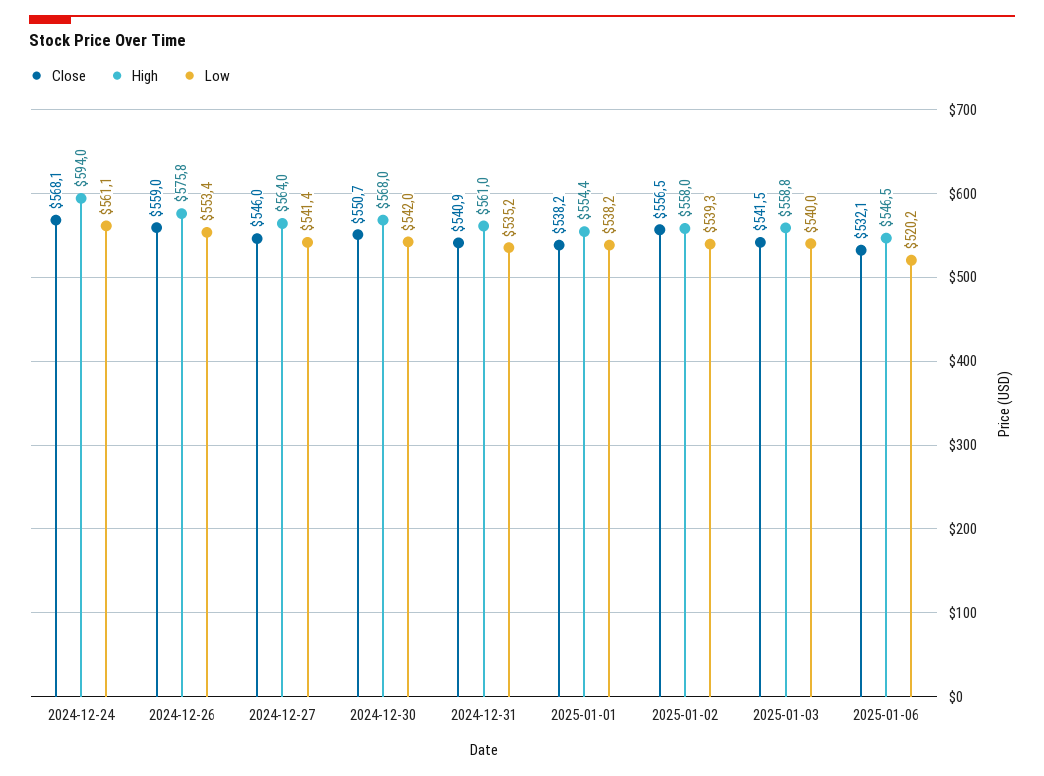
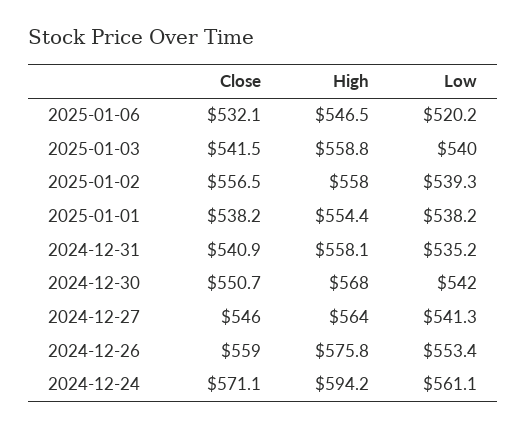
  {
    "Close": {
-     "2024-12-24": 568.1,
+     "2024-12-24": 571.1,
      "2024-12-26": 559,
      "2024-12-27": 546,
      "2024-12-30": 550.7,
      "2024-12-31": 540.9,
      "2025-01-01": 538.2,
      "2025-01-02": 556.5,
      "2025-01-03": 541.5,
      "2025-01-06": 532.1
    },
    "High": {
-     "2024-12-24": 594,
+     "2024-12-24": 594.2,
      "2024-12-26": 575.8,
      "2024-12-27": 564,
      "2024-12-30": 568,
-     "2024-12-31": 561,
+     "2024-12-31": 558.1,
      "2025-01-01": 554.4,
      "2025-01-02": 558,
      "2025-01-03": 558.8,
      "2025-01-06": 546.5
    },
    "Low": {
      "2024-12-24": 561.1,
      "2024-12-26": 553.4,
-     "2024-12-27": 541.4,
+     "2024-12-27": 541.3,
      "2024-12-30": 542,
      "2024-12-31": 535.2,
      "2025-01-01": 538.2,
      "2025-01-02": 539.3,
      "2025-01-03": 540,
      "2025-01-06": 520.2
    }
  }

